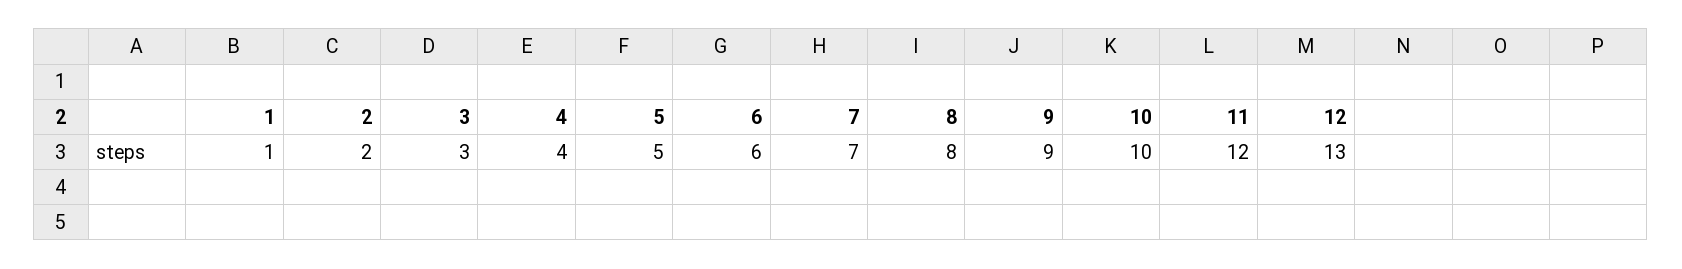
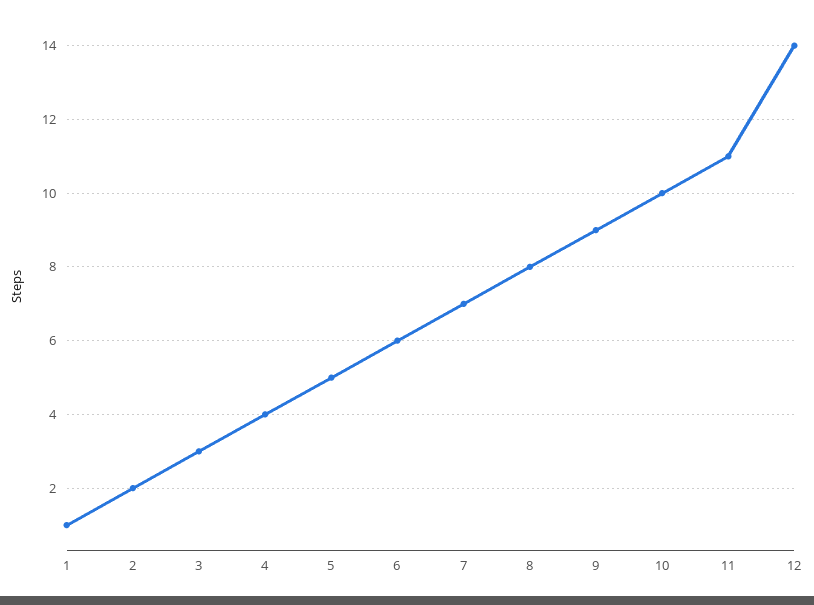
  {
    "1": 1,
    "2": 2,
    "3": 3,
    "4": 4,
    "5": 5,
    "6": 6,
    "7": 7,
    "8": 8,
    "9": 9,
    "10": 10,
-   "11": 12,
+   "11": 11,
-   "12": 13
+   "12": 14
  }

